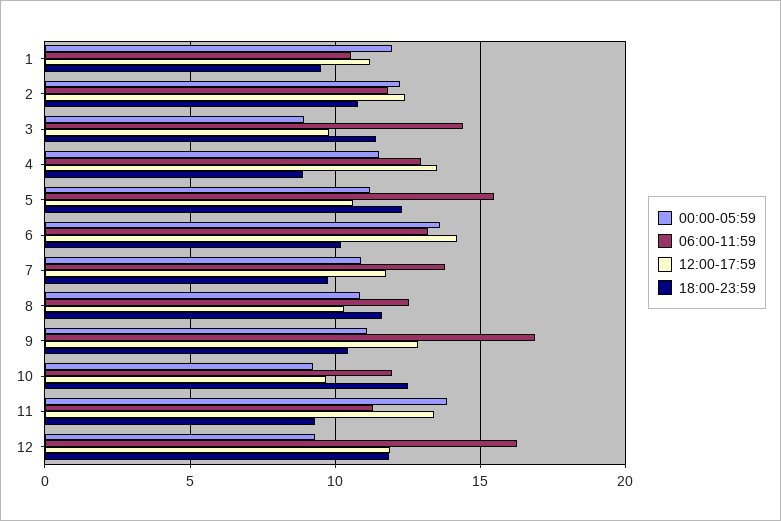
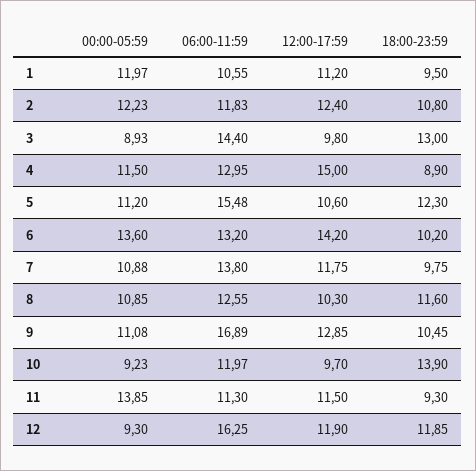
  {
    "00:00-05:59": {
      "1": 11.97,
      "2": 12.23,
      "3": 8.93,
      "4": 11.5,
      "5": 11.2,
      "6": 13.6,
      "7": 10.88,
      "8": 10.85,
      "9": 11.08,
      "10": 9.23,
      "11": 13.85,
      "12": 9.3
    },
    "06:00-11:59": {
      "1": 10.55,
      "2": 11.83,
      "3": 14.4,
      "4": 12.95,
      "5": 15.48,
      "6": 13.2,
      "7": 13.8,
      "8": 12.55,
      "9": 16.89,
      "10": 11.97,
      "11": 11.3,
      "12": 16.25
    },
    "12:00-17:59": {
      "1": 11.2,
      "2": 12.4,
      "3": 9.8,
-     "4": 13.5,
+     "4": 15,
      "5": 10.6,
      "6": 14.2,
      "7": 11.75,
      "8": 10.3,
      "9": 12.85,
      "10": 9.7,
-     "11": 13.5,
+     "11": 11.5,
      "12": 11.9
    },
    "18:00-23:59": {
      "1": 9.5,
      "2": 10.8,
-     "3": 11.5,
+     "3": 13,
      "4": 8.9,
      "5": 12.3,
      "6": 10.2,
      "7": 9.75,
      "8": 11.6,
      "9": 10.45,
-     "10": 12.5,
+     "10": 13.9,
      "11": 9.3,
      "12": 11.85
    }
  }

